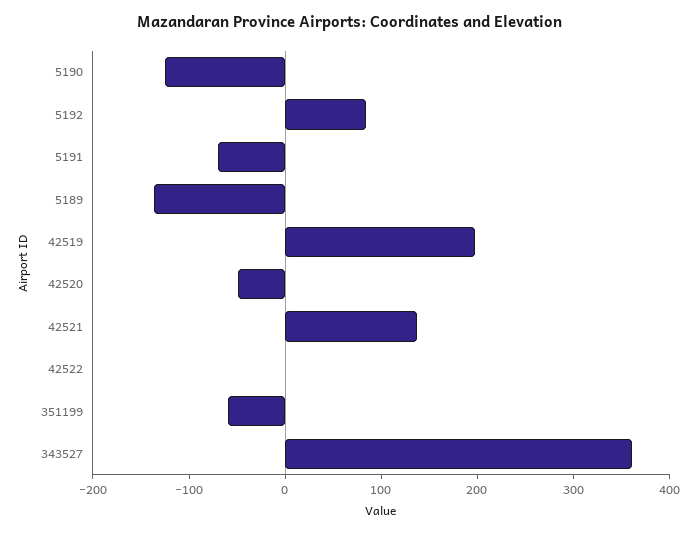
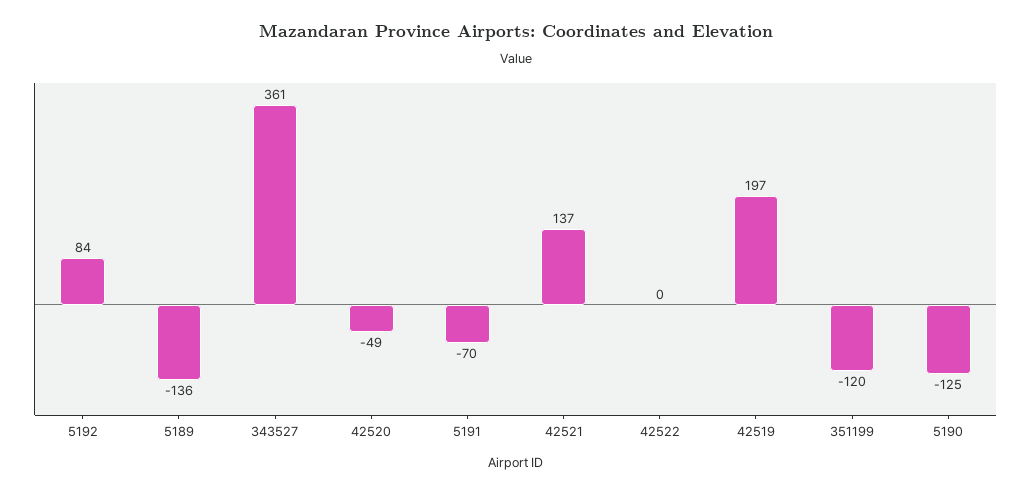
  {
    "5190": -125,
    "5192": 84,
    "5191": -70,
    "5189": -136,
    "42519": 197,
    "42520": -49,
    "42521": 137,
    "42522": 0,
-   "351199": -60,
+   "351199": -120,
    "343527": 361
  }

